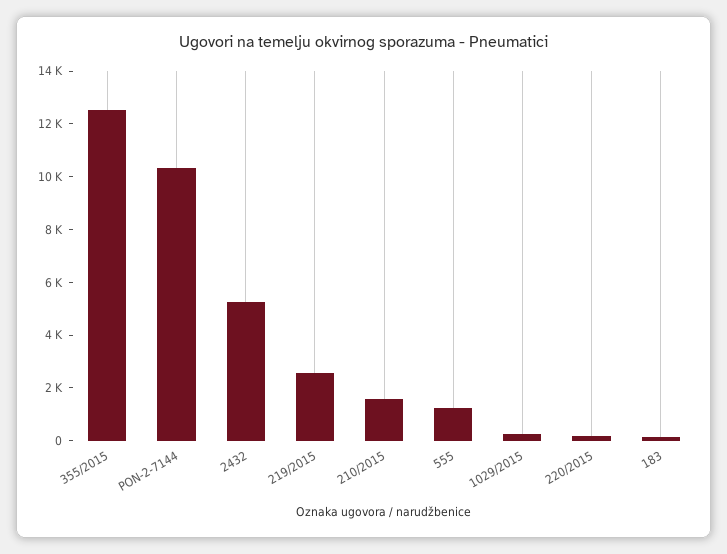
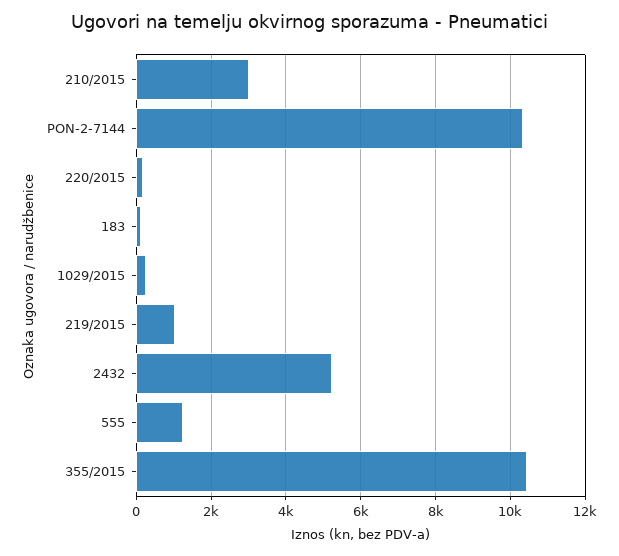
  {
-   "355/2015": 12500,
+   "355/2015": 10400,
    "PON-2-7144": 10400,
    "2432": 5200,
-   "219/2015": 2500,
+   "219/2015": 1000,
-   "210/2015": 1500,
+   "210/2015": 3000,
    "555": 1200,
    "1029/2015": 200,
    "220/2015": 200,
    "183": 200
  }

